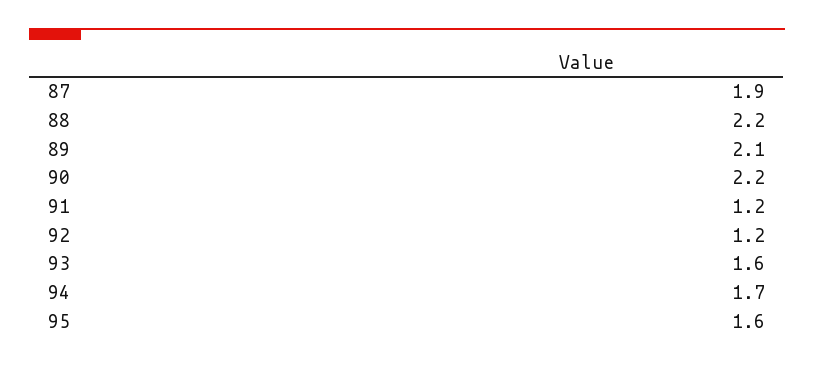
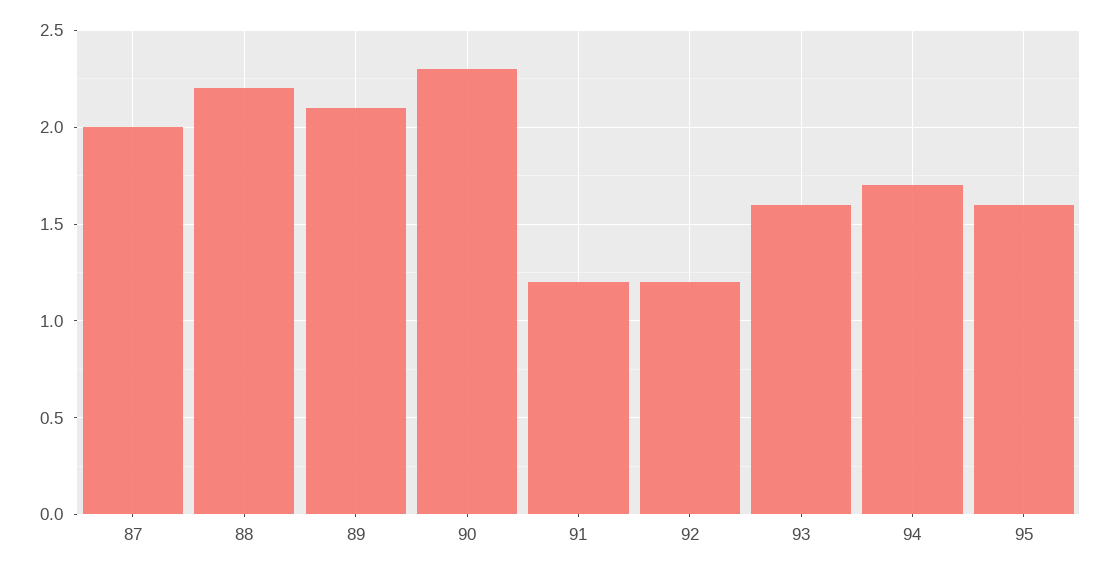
  {
-   "87": 1.9,
+   "87": 2,
    "88": 2.2,
    "89": 2.1,
-   "90": 2.2,
+   "90": 2.3,
    "91": 1.2,
    "92": 1.2,
    "93": 1.6,
    "94": 1.7,
    "95": 1.6
  }

